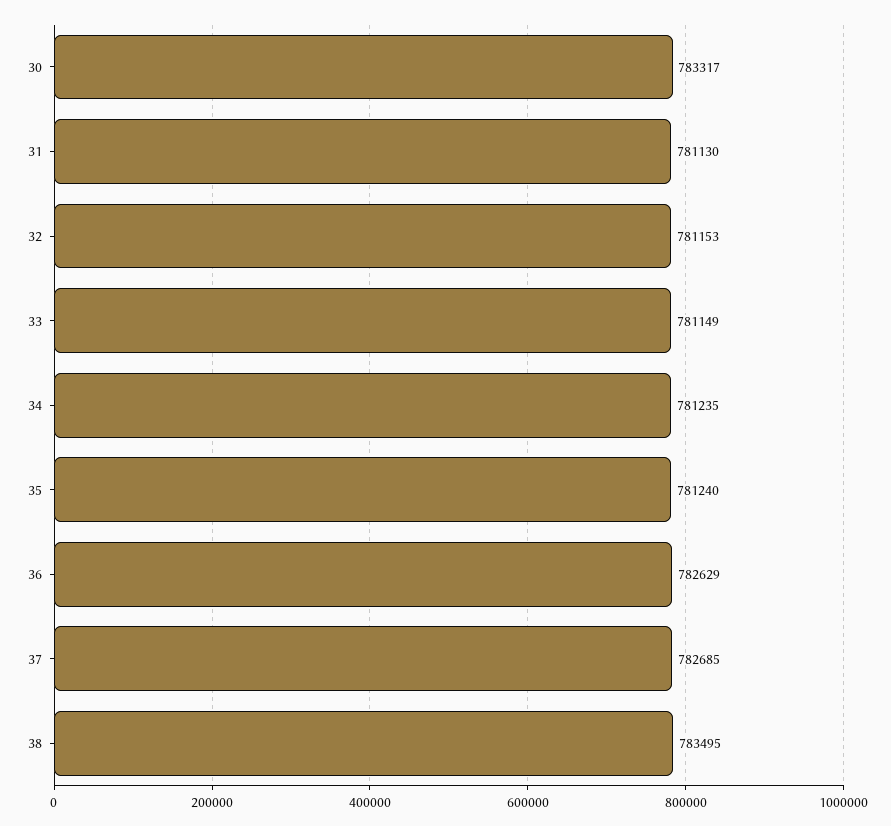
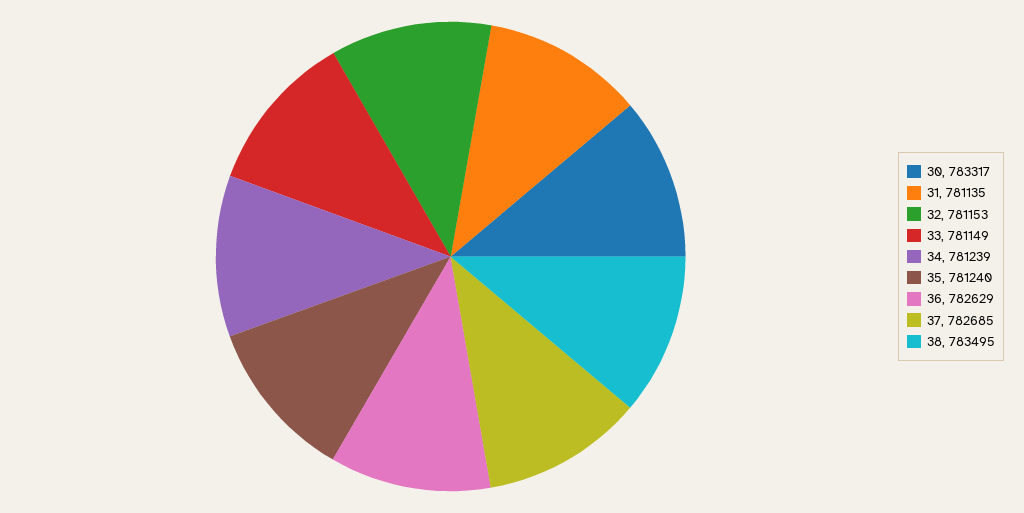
  {
    "30": 783317,
-   "31": 781130,
+   "31": 781135,
    "32": 781153,
    "33": 781149,
-   "34": 781235,
+   "34": 781239,
    "35": 781240,
    "36": 782629,
    "37": 782685,
    "38": 783495
  }

